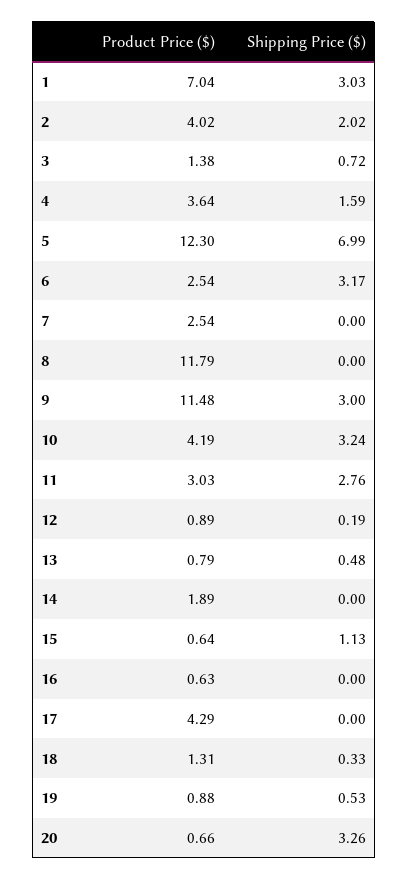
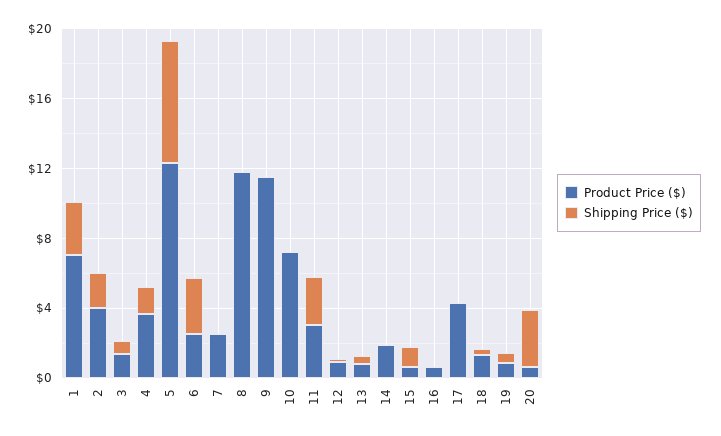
  {
    "Product Price ($)": {
      "1": 7.04,
      "2": 4.02,
      "3": 1.38,
      "4": 3.64,
      "5": 12.3,
      "6": 2.54,
      "7": 2.54,
      "8": 11.79,
      "9": 11.48,
-     "10": 4.19,
+     "10": 7,
      "11": 3.03,
      "12": 0.89,
      "13": 0.79,
      "14": 1.89,
      "15": 0.64,
      "16": 0.63,
      "17": 4.29,
      "18": 1.31,
      "19": 0.88,
      "20": 0.66
    },
    "Shipping Price ($)": {
      "1": 3.03,
      "2": 2.02,
      "3": 0.72,
      "4": 1.59,
      "5": 6.99,
      "6": 3.17,
      "7": 0,
      "8": 0,
-     "9": 3,
+     "9": 0,
-     "10": 3.24,
+     "10": 0,
      "11": 2.76,
      "12": 0.19,
      "13": 0.48,
      "14": 0,
      "15": 1.13,
      "16": 0,
      "17": 0,
      "18": 0.33,
      "19": 0.53,
      "20": 3.26
    }
  }

